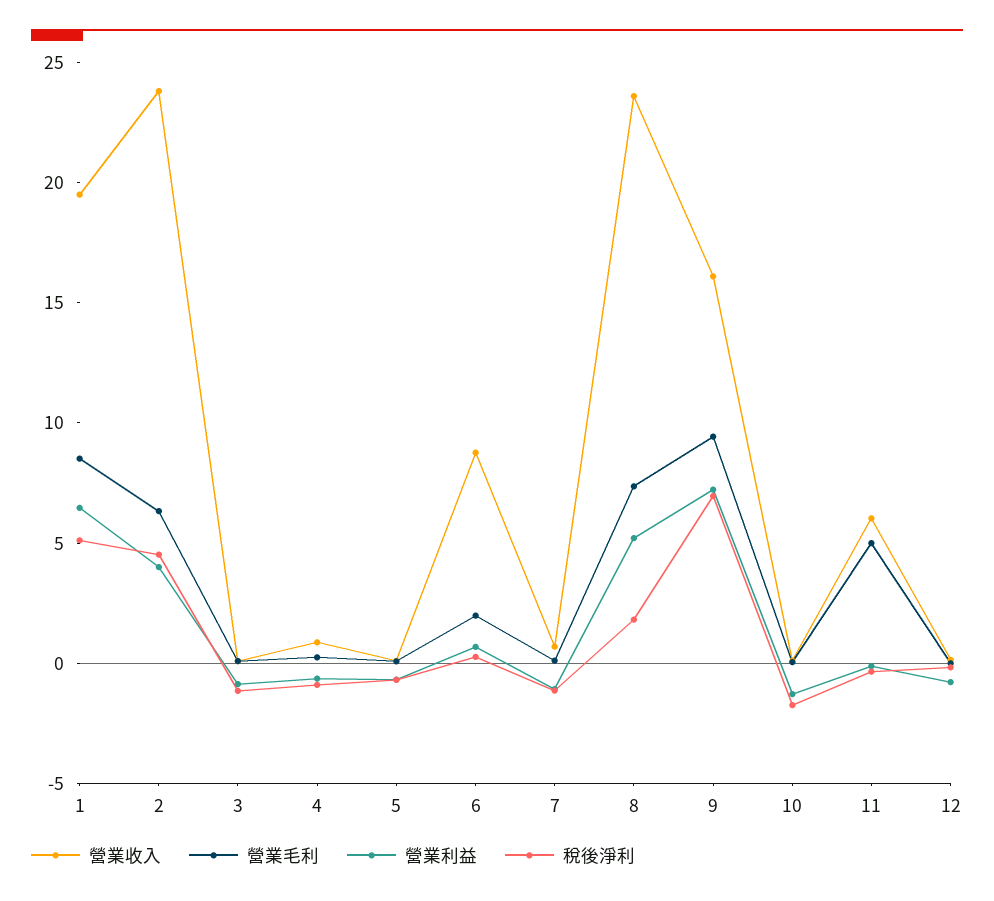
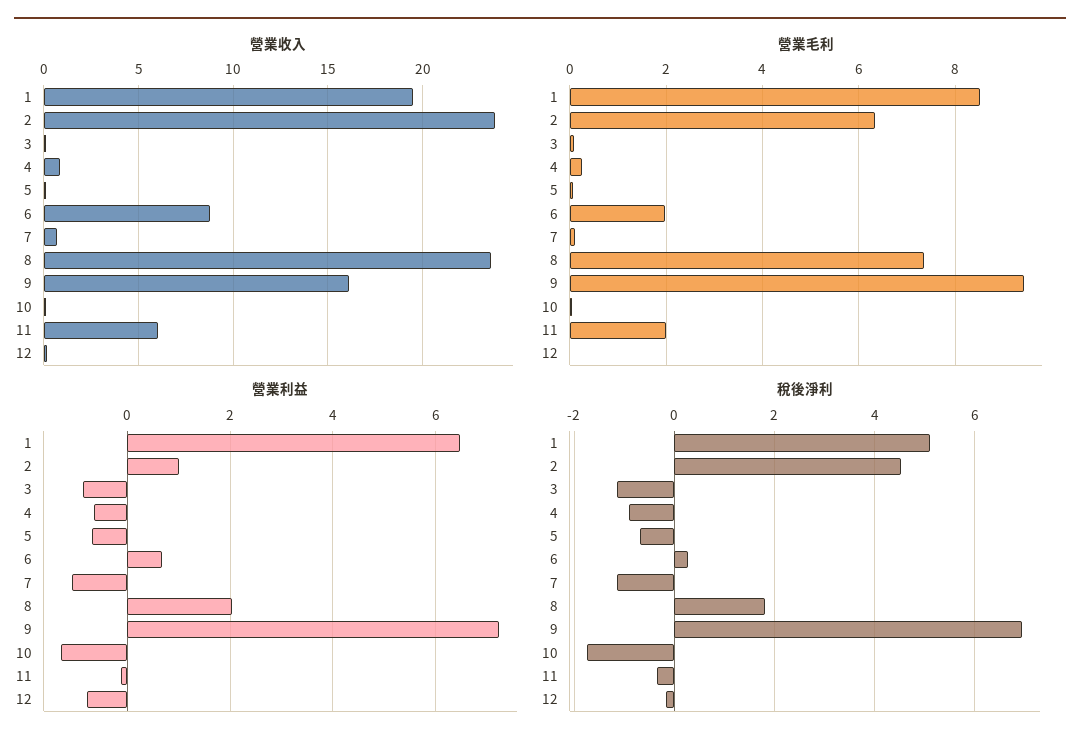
  {
    "營業收入": {
      "1": 19.5,
      "2": 24,
      "3": 0,
      "4": 1,
      "5": 0,
      "6": 9,
      "7": 0.5,
      "8": 23.5,
      "9": 16,
      "10": 0,
      "11": 6,
      "12": 0
    },
    "營業毛利": {
      "1": 8.6,
      "2": 6.4,
      "3": 0,
      "4": 0.2,
      "5": 0,
      "6": 2,
      "7": 0.2,
      "8": 7.4,
      "9": 9.4,
      "10": 0,
-     "11": 5,
+     "11": 2,
      "12": 0
    },
    "營業利益": {
      "1": 6.4,
-     "2": 4,
+     "2": 1,
      "3": -0.8,
      "4": -0.6,
      "5": -0.6,
      "6": 0.6,
      "7": -1,
-     "8": 5,
+     "8": 2,
      "9": 7.2,
      "10": -1.2,
      "11": -0.2,
      "12": -0.8
    },
    "稅後淨利": {
      "1": 5.2,
      "2": 4.6,
      "3": -1.2,
      "4": -1,
      "5": -0.6,
      "6": 0.2,
      "7": -1.2,
      "8": 1.8,
      "9": 7,
      "10": -1.8,
      "11": -0.4,
      "12": -0.2
    }
  }

